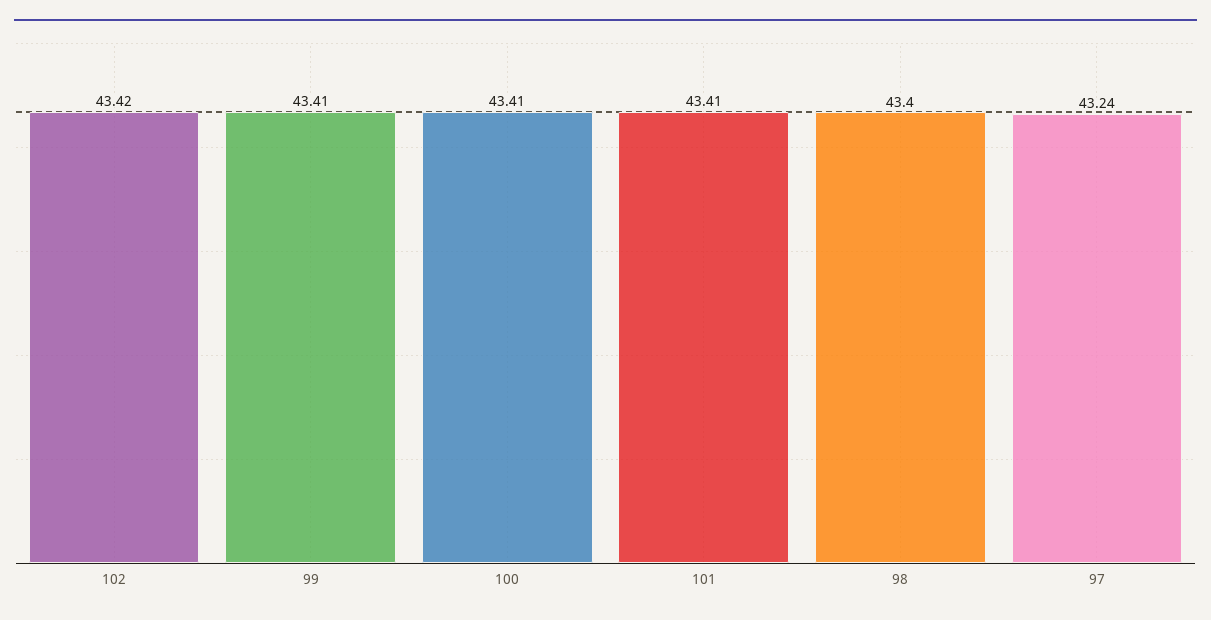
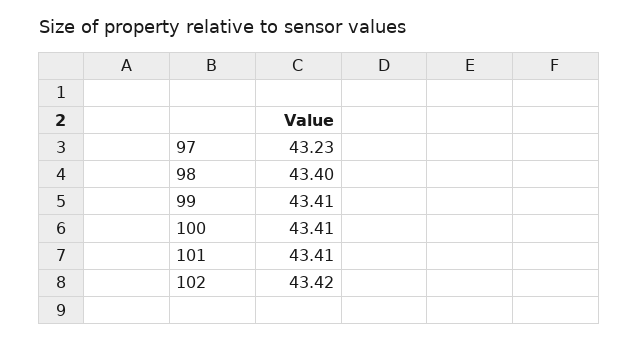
  {
    "102": 43.42,
    "99": 43.41,
    "100": 43.41,
    "101": 43.41,
    "98": 43.4,
-   "97": 43.24
+   "97": 43.23
  }

